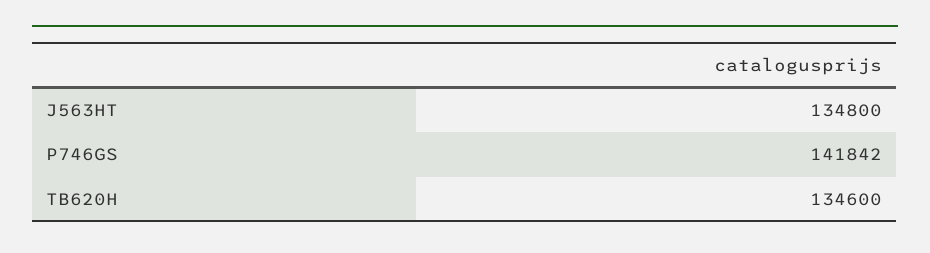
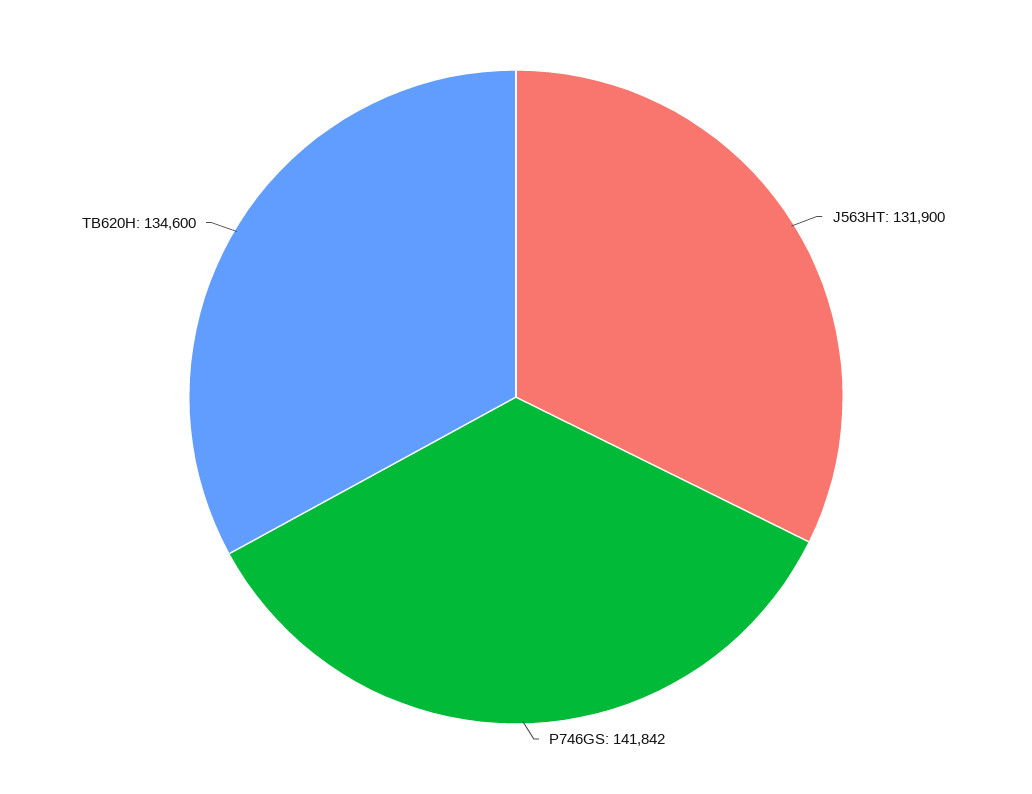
  {
-   "J563HT": 134800,
+   "J563HT": 131900,
    "P746GS": 141842,
    "TB620H": 134600
  }

